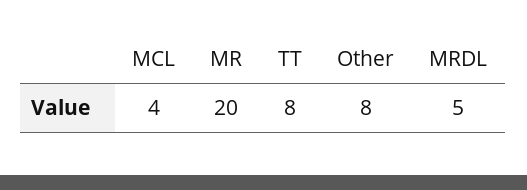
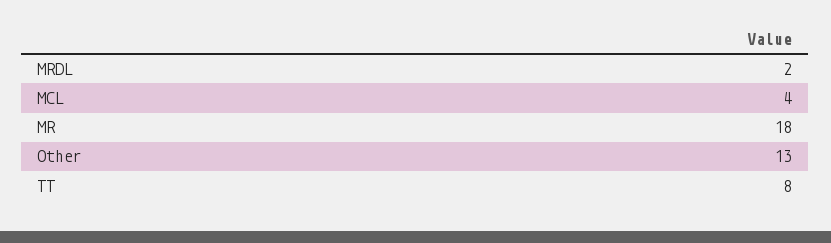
  {
    "MCL": 4,
-   "MR": 20,
+   "MR": 18,
    "TT": 8,
-   "Other": 8,
+   "Other": 13,
-   "MRDL": 5
+   "MRDL": 2
  }

